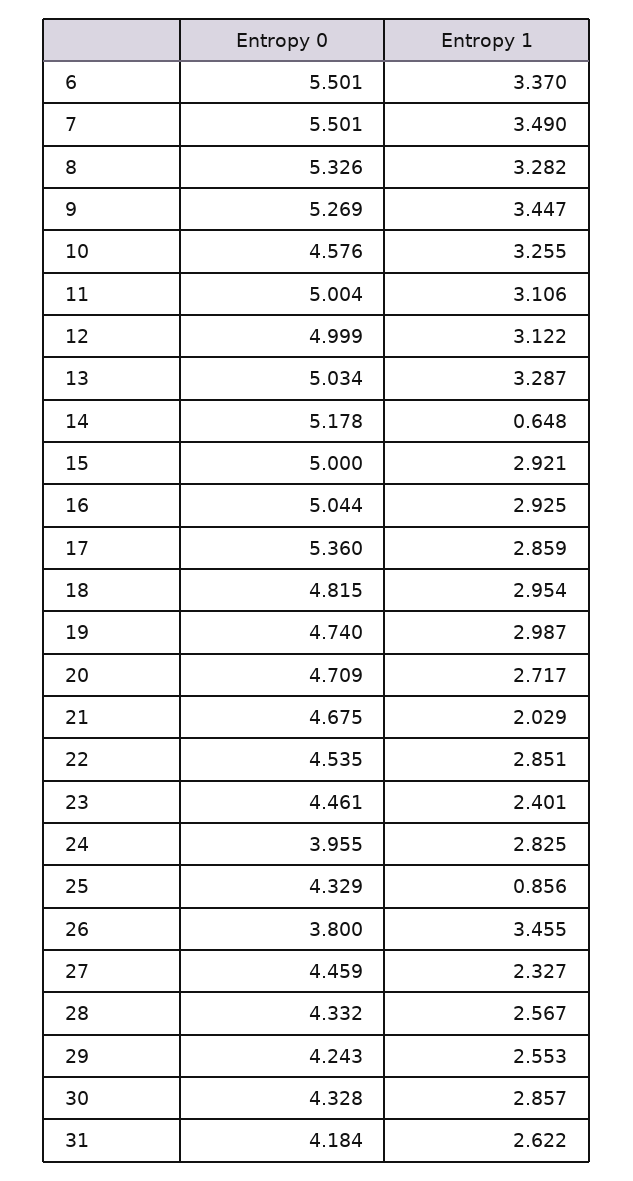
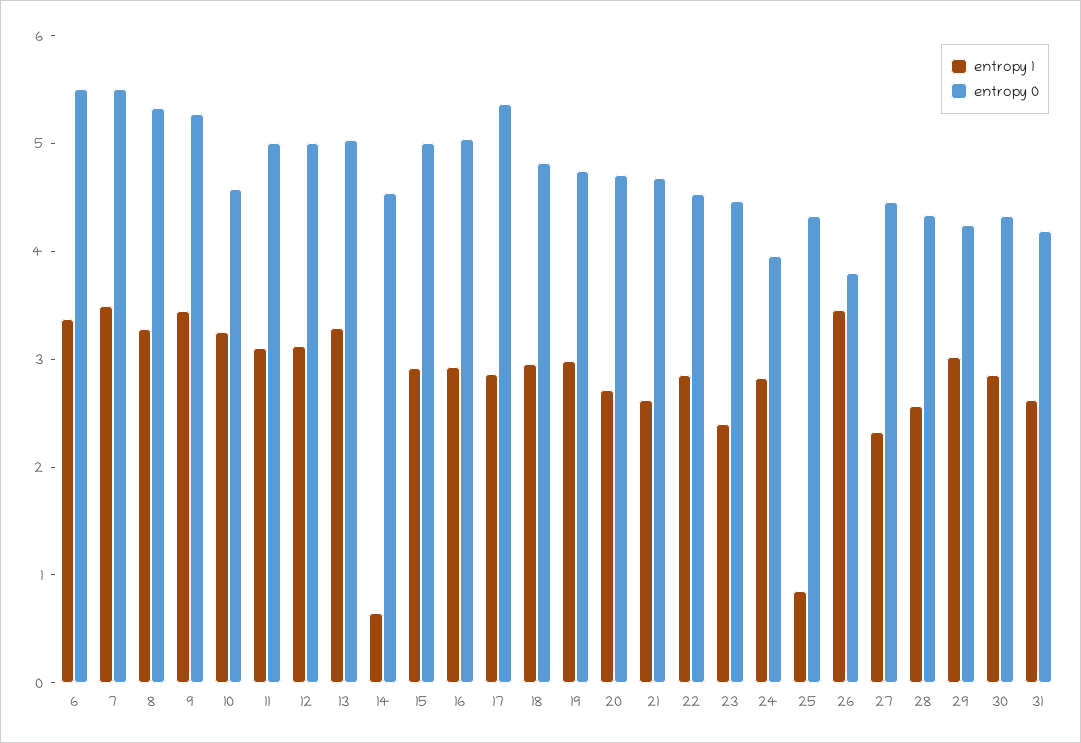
  {
    "Entropy 0": {
      "6": 5.501,
      "7": 5.501,
      "8": 5.326,
      "9": 5.269,
      "10": 4.576,
      "11": 5.004,
      "12": 4.999,
      "13": 5.034,
-     "14": 5.178,
+     "14": 4.6,
      "15": 5,
      "16": 5.044,
      "17": 5.36,
      "18": 4.815,
      "19": 4.74,
      "20": 4.709,
      "21": 4.675,
      "22": 4.535,
      "23": 4.461,
      "24": 3.955,
      "25": 4.329,
      "26": 3.8,
      "27": 4.459,
      "28": 4.332,
      "29": 4.243,
      "30": 4.328,
      "31": 4.184
    },
    "Entropy 1": {
      "6": 3.37,
      "7": 3.49,
      "8": 3.282,
      "9": 3.447,
      "10": 3.255,
      "11": 3.106,
      "12": 3.122,
      "13": 3.287,
      "14": 0.648,
      "15": 2.921,
      "16": 2.925,
      "17": 2.859,
      "18": 2.954,
      "19": 2.987,
      "20": 2.717,
-     "21": 2.029,
+     "21": 2.6,
      "22": 2.851,
      "23": 2.401,
      "24": 2.825,
      "25": 0.856,
      "26": 3.455,
      "27": 2.327,
      "28": 2.567,
-     "29": 2.553,
+     "29": 3,
      "30": 2.857,
      "31": 2.622
    }
  }

